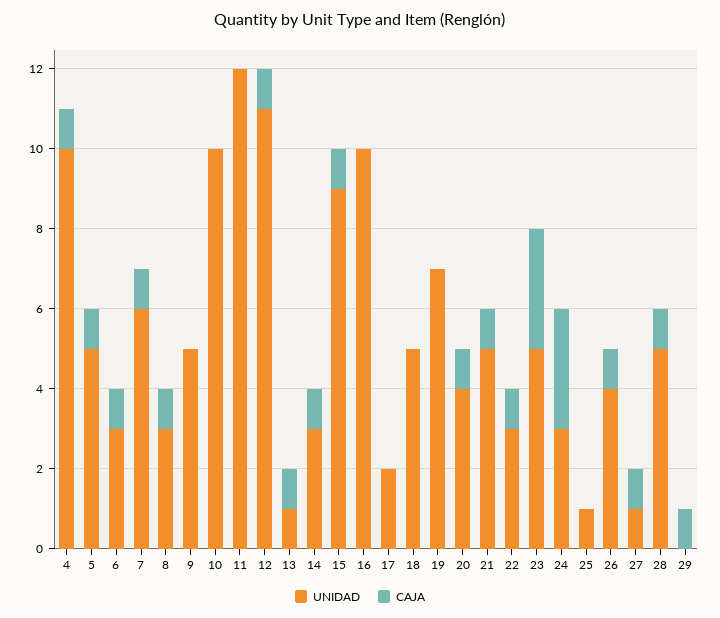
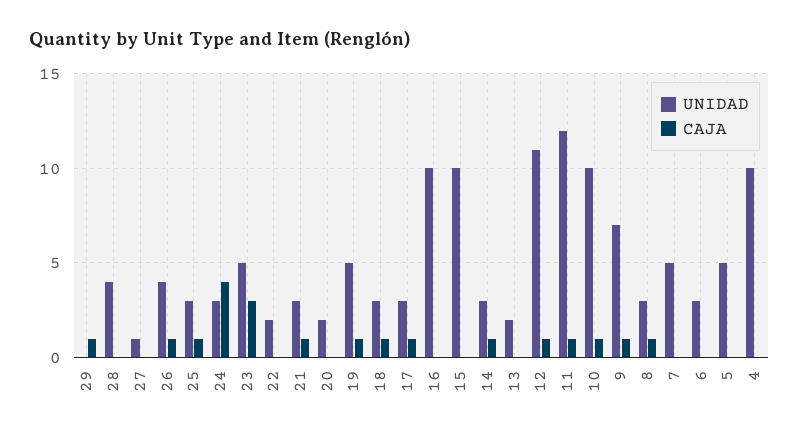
  {
    "UNIDAD": {
      "4": 10,
      "5": 5,
      "6": 3,
-     "7": 6,
+     "7": 5,
      "8": 3,
-     "9": 5,
+     "9": 7,
      "10": 10,
      "11": 12,
      "12": 11,
-     "13": 1,
+     "13": 2,
      "14": 3,
-     "15": 9,
+     "15": 10,
      "16": 10,
-     "17": 2,
+     "17": 3,
-     "18": 5,
+     "18": 3,
-     "19": 7,
+     "19": 5,
-     "20": 4,
+     "20": 2,
-     "21": 5,
+     "21": 3,
-     "22": 3,
+     "22": 2,
      "23": 5,
      "24": 3,
-     "25": 1,
+     "25": 3,
      "26": 4,
      "27": 1,
-     "28": 5,
+     "28": 4,
      "29": 0
    },
    "CAJA": {
-     "4": 1,
+     "4": 0,
-     "5": 1,
+     "5": 0,
-     "6": 1,
+     "6": 0,
-     "7": 1,
+     "7": 0,
      "8": 1,
-     "9": 0,
+     "9": 1,
-     "10": 0,
+     "10": 1,
-     "11": 0,
+     "11": 1,
      "12": 1,
-     "13": 1,
+     "13": 0,
      "14": 1,
-     "15": 1,
+     "15": 0,
      "16": 0,
-     "17": 0,
+     "17": 1,
-     "18": 0,
+     "18": 1,
-     "19": 0,
+     "19": 1,
-     "20": 1,
+     "20": 0,
      "21": 1,
-     "22": 1,
+     "22": 0,
      "23": 3,
-     "24": 3,
+     "24": 4,
-     "25": 0,
+     "25": 1,
      "26": 1,
-     "27": 1,
+     "27": 0,
-     "28": 1,
+     "28": 0,
      "29": 1
    }
  }

